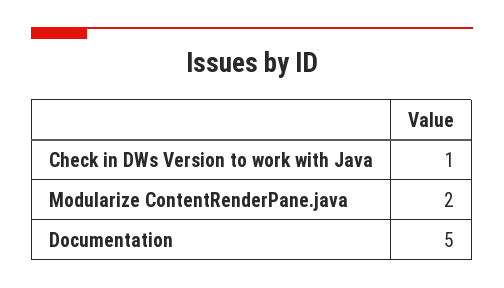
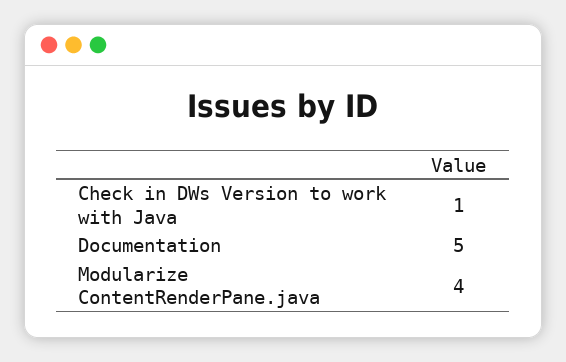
  {
    "Check in DWs Version to work with Java": 1,
-   "Modularize ContentRenderPane.java": 2,
+   "Modularize ContentRenderPane.java": 4,
    "Documentation": 5
  }

